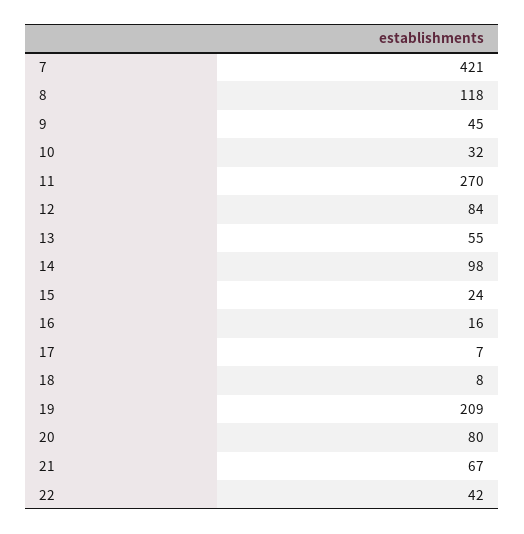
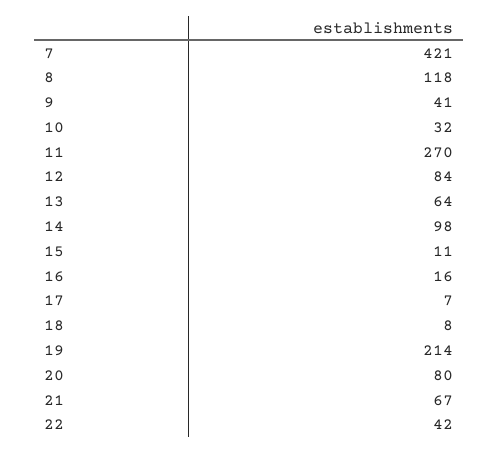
  {
    "7": 421,
    "8": 118,
-   "9": 45,
+   "9": 41,
    "10": 32,
    "11": 270,
    "12": 84,
-   "13": 55,
+   "13": 64,
    "14": 98,
-   "15": 24,
+   "15": 11,
    "16": 16,
    "17": 7,
    "18": 8,
-   "19": 209,
+   "19": 214,
    "20": 80,
    "21": 67,
    "22": 42
  }

